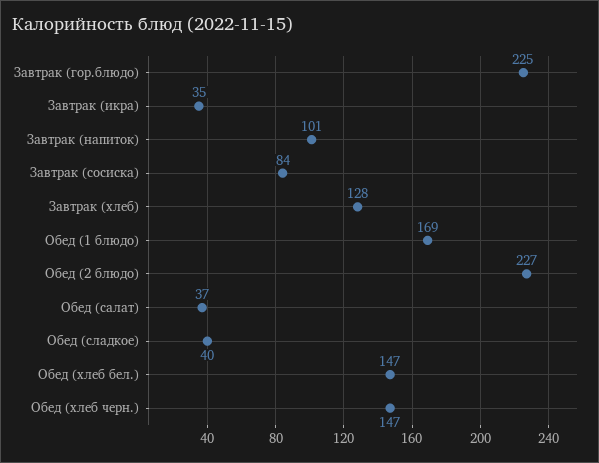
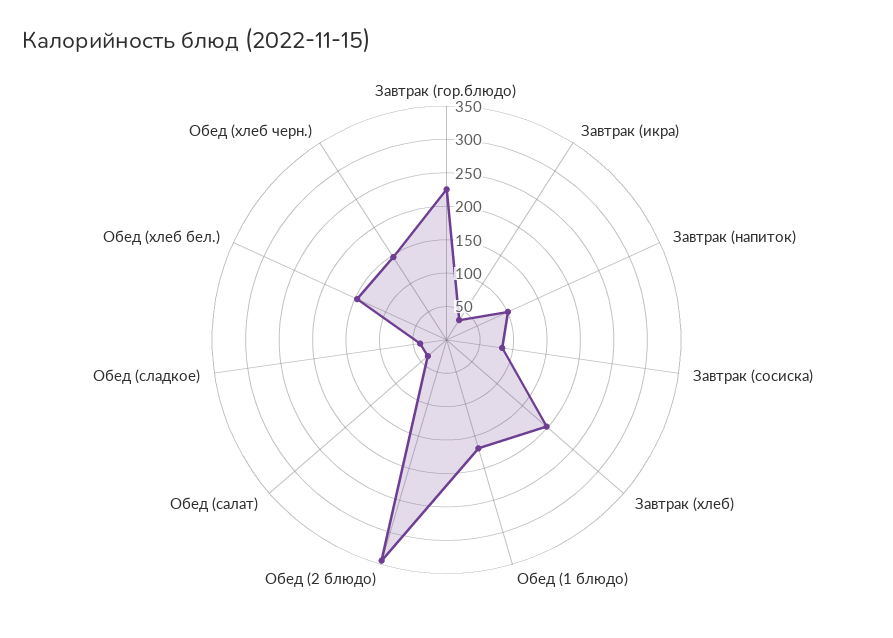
  {
    "Завтрак (гор.блюдо)": 225,
    "Завтрак (икра)": 35,
    "Завтрак (напиток)": 101,
    "Завтрак (сосиска)": 84,
-   "Завтрак (хлеб)": 128,
+   "Завтрак (хлеб)": 200,
    "Обед (1 блюдо)": 169,
-   "Обед (2 блюдо)": 227,
+   "Обед (2 блюдо)": 350,
    "Обед (салат)": 37,
    "Обед (сладкое)": 40,
    "Обед (хлеб бел.)": 147,
    "Обед (хлеб черн.)": 147
  }

